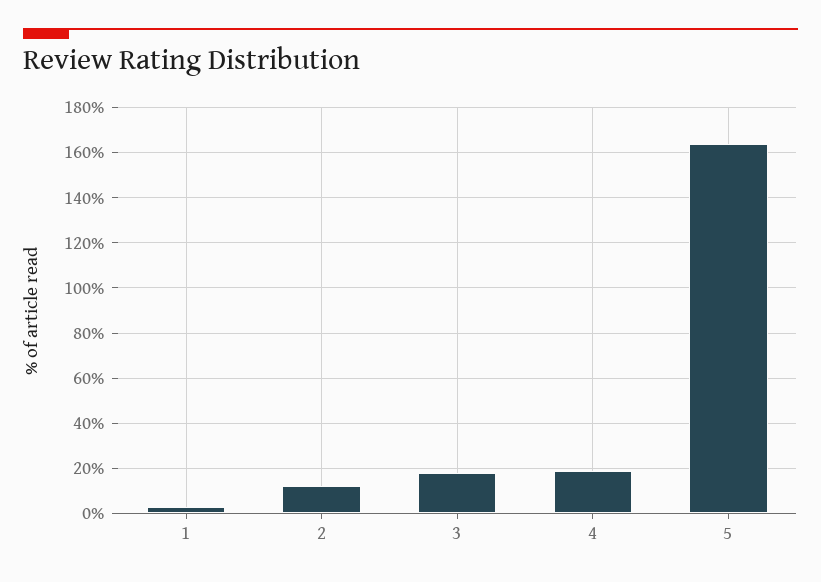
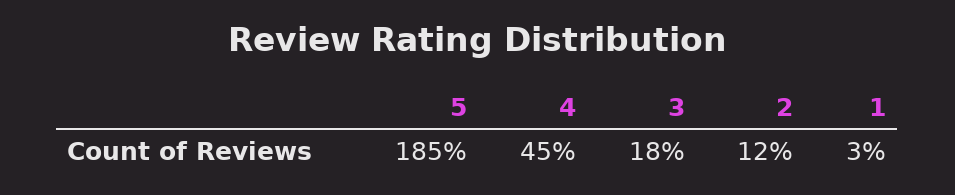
  {
    "1": 3,
    "2": 12,
    "3": 18,
-   "4": 20,
+   "4": 45,
-   "5": 165
+   "5": 185
  }

